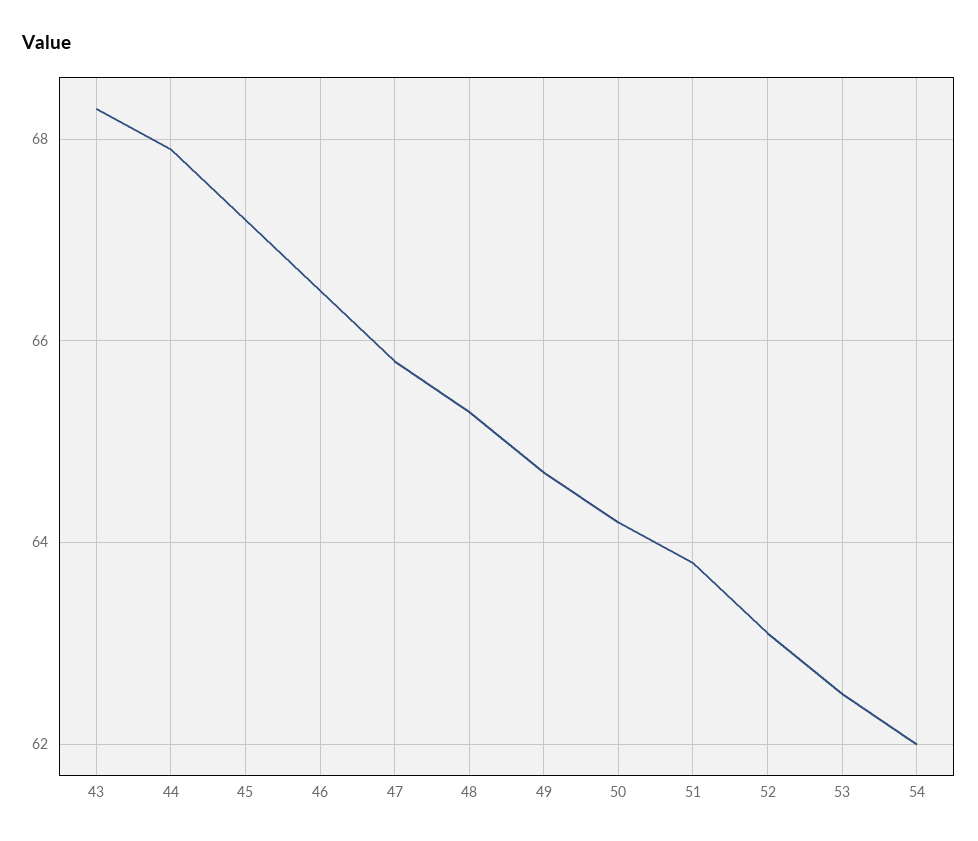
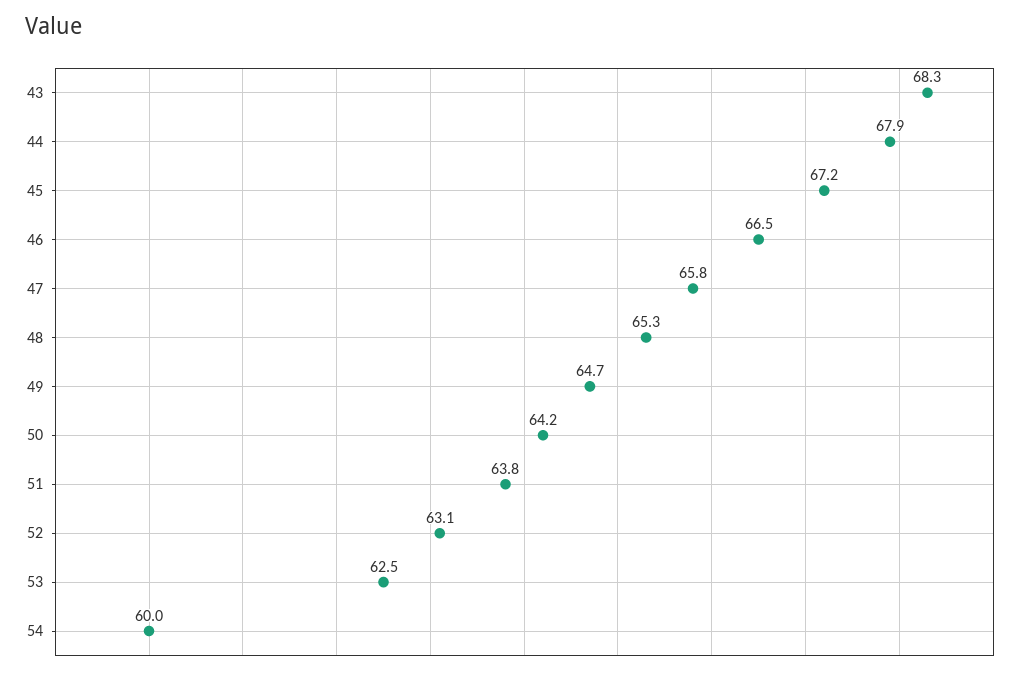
  {
    "43": 68.3,
    "44": 67.9,
    "45": 67.2,
    "46": 66.5,
    "47": 65.8,
    "48": 65.3,
    "49": 64.7,
    "50": 64.2,
    "51": 63.8,
    "52": 63.1,
    "53": 62.5,
-   "54": 62
+   "54": 60
  }

